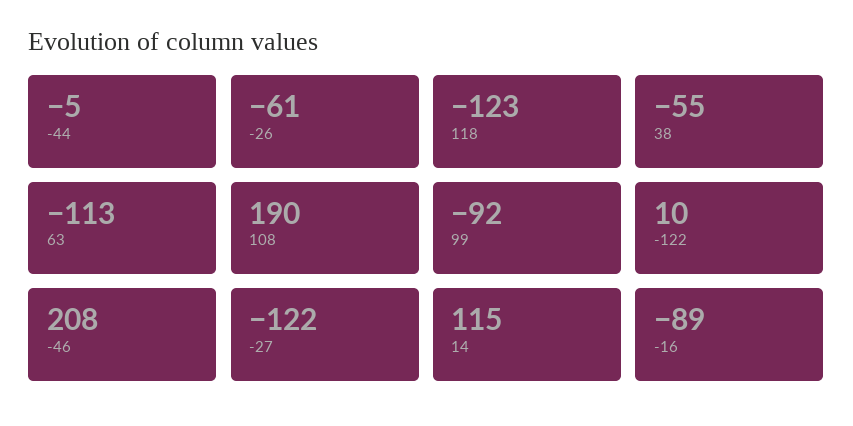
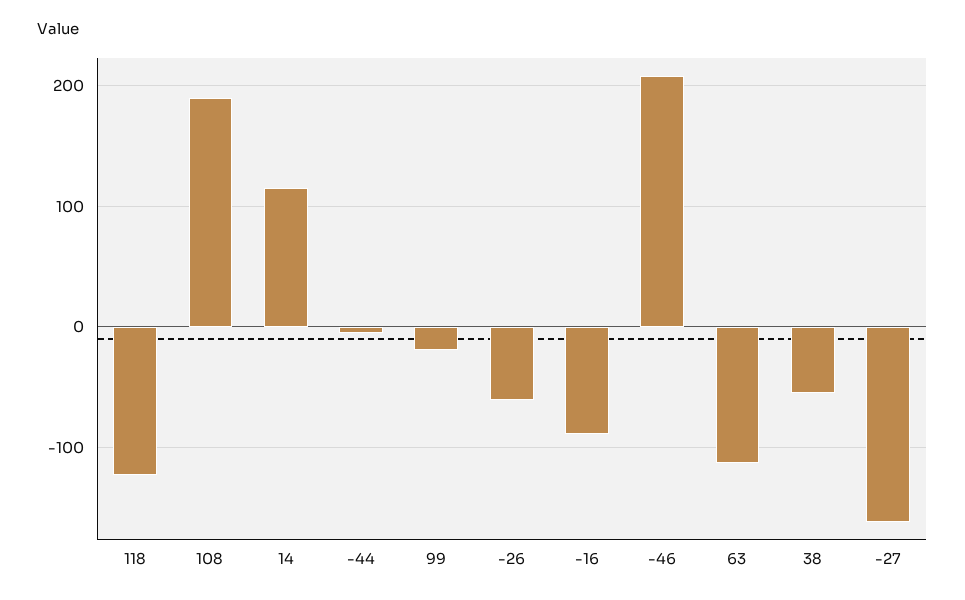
  {
    "-44": -5,
    "-26": -61,
    "118": -123,
    "38": -55,
    "63": -113,
    "108": 190,
-   "99": -92,
+   "99": -20,
-   "-122": 10,
    "-46": 208,
-   "-27": -122,
+   "-27": -160,
    "14": 115,
    "-16": -89
  }

